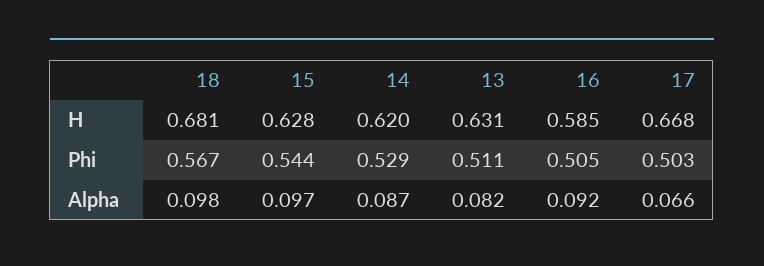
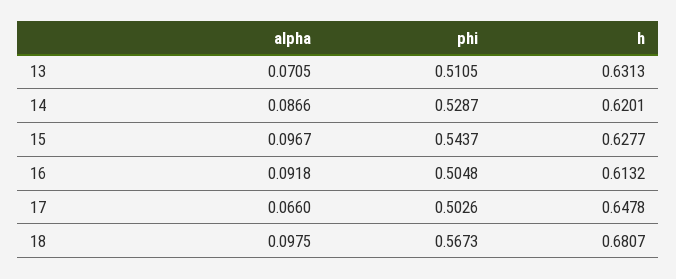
  {
    "18": {
      "H": 0.6807,
      "Phi": 0.5673,
      "Alpha": 0.0975
    },
    "15": {
      "H": 0.6277,
      "Phi": 0.5437,
      "Alpha": 0.0967
    },
    "14": {
      "H": 0.6201,
      "Phi": 0.5287,
      "Alpha": 0.0866
    },
    "13": {
      "H": 0.6313,
      "Phi": 0.5105,
-     "Alpha": 0.082
+     "Alpha": 0.0705
    },
    "16": {
-     "H": 0.585,
+     "H": 0.6132,
      "Phi": 0.5048,
      "Alpha": 0.0918
    },
    "17": {
-     "H": 0.668,
+     "H": 0.6478,
      "Phi": 0.5026,
      "Alpha": 0.066
    }
  }

